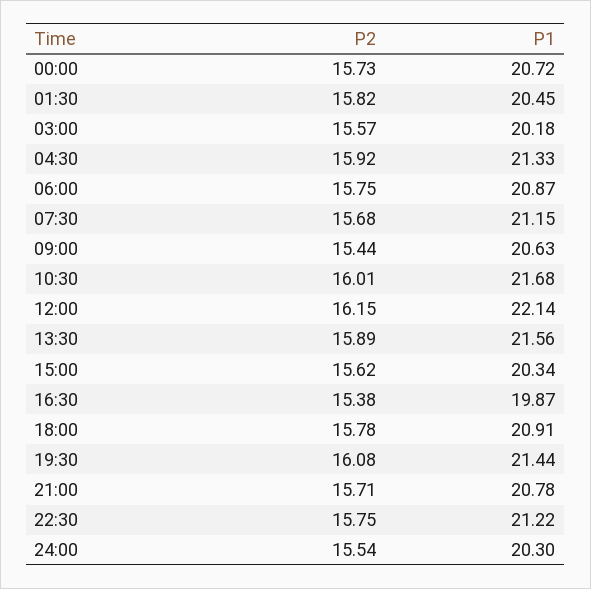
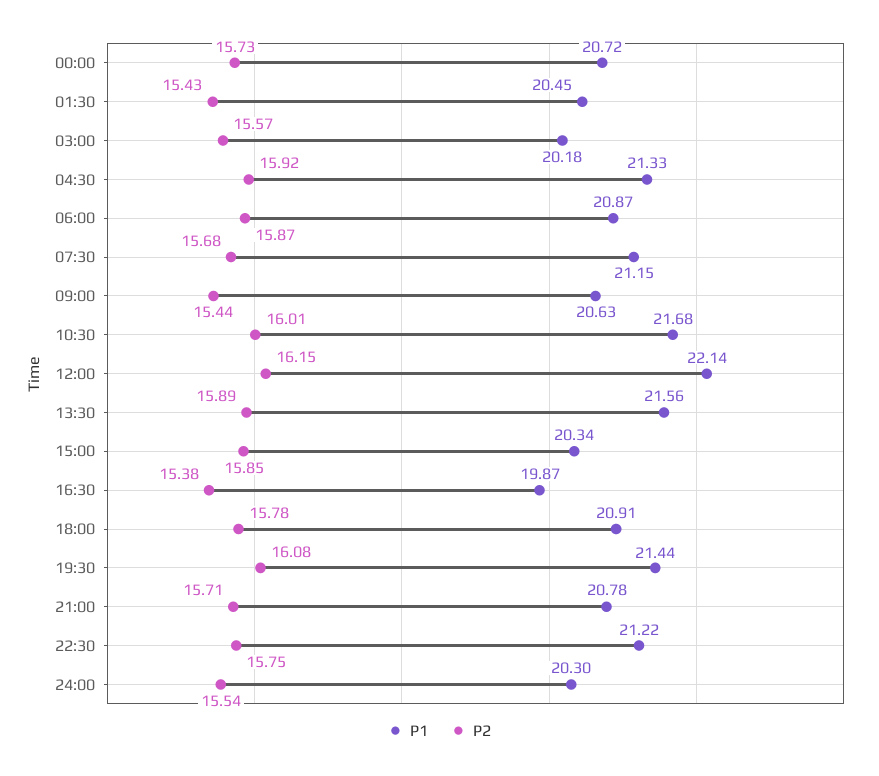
  {
    "P2": {
      "00:00": 15.73,
-     "01:30": 15.82,
+     "01:30": 15.43,
      "03:00": 15.57,
      "04:30": 15.92,
-     "06:00": 15.75,
+     "06:00": 15.87,
      "07:30": 15.68,
      "09:00": 15.44,
      "10:30": 16.01,
      "12:00": 16.15,
      "13:30": 15.89,
-     "15:00": 15.62,
+     "15:00": 15.85,
      "16:30": 15.38,
      "18:00": 15.78,
      "19:30": 16.08,
      "21:00": 15.71,
      "22:30": 15.75,
      "24:00": 15.54
    },
    "P1": {
      "00:00": 20.72,
      "01:30": 20.45,
      "03:00": 20.18,
      "04:30": 21.33,
      "06:00": 20.87,
      "07:30": 21.15,
      "09:00": 20.63,
      "10:30": 21.68,
      "12:00": 22.14,
      "13:30": 21.56,
      "15:00": 20.34,
      "16:30": 19.87,
      "18:00": 20.91,
      "19:30": 21.44,
      "21:00": 20.78,
      "22:30": 21.22,
      "24:00": 20.3
    }
  }

